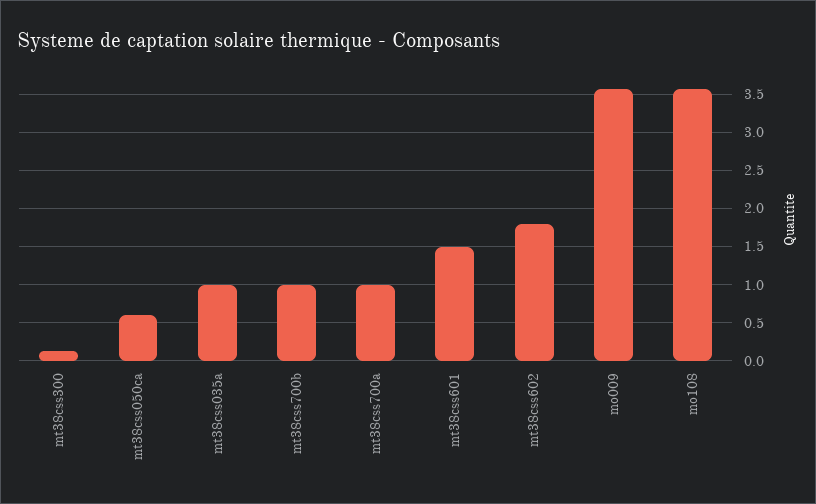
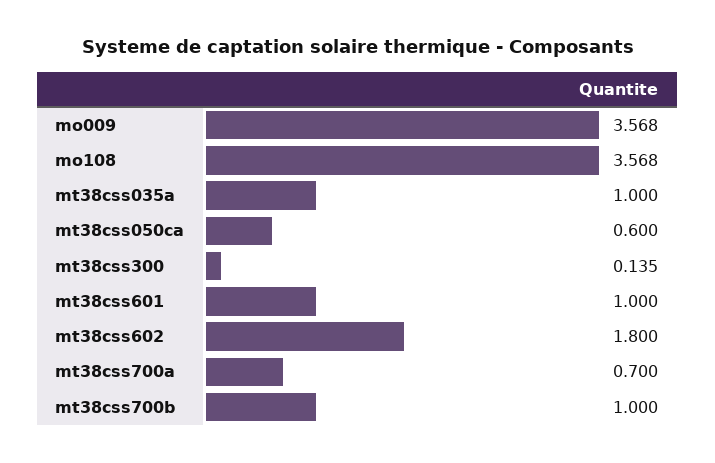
  {
    "mt38css300": 0.135,
    "mt38css050ca": 0.6,
    "mt38css035a": 1,
    "mt38css700b": 1,
-   "mt38css700a": 1,
+   "mt38css700a": 0.7,
-   "mt38css601": 1.5,
+   "mt38css601": 1,
    "mt38css602": 1.8,
    "mo009": 3.568,
    "mo108": 3.568
  }

